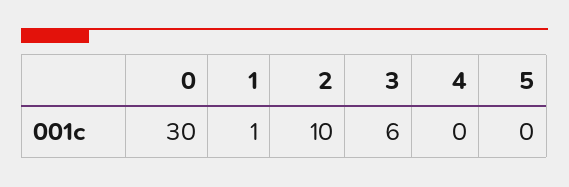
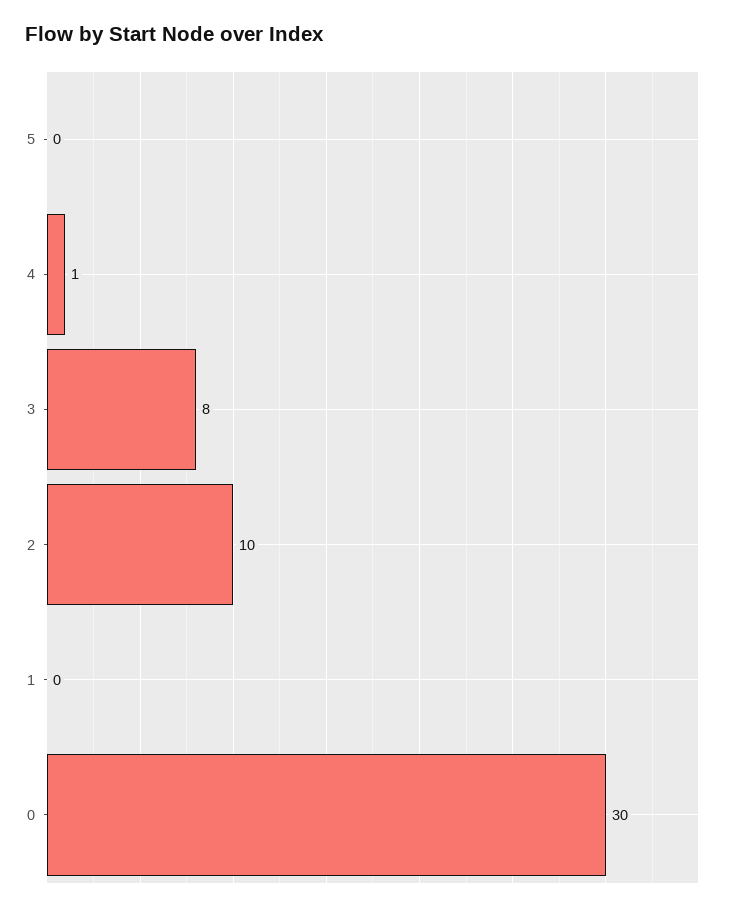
  {
    "0": 30,
-   "1": 1,
+   "1": 0,
    "2": 10,
-   "3": 6,
+   "3": 8,
-   "4": 0,
+   "4": 1,
    "5": 0
  }

